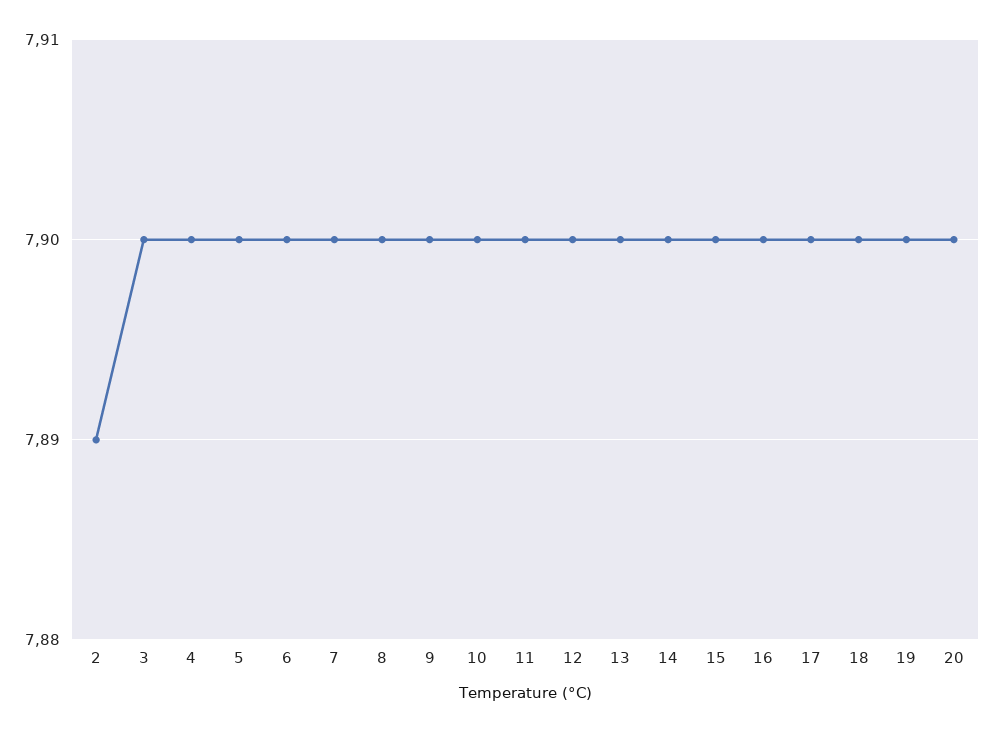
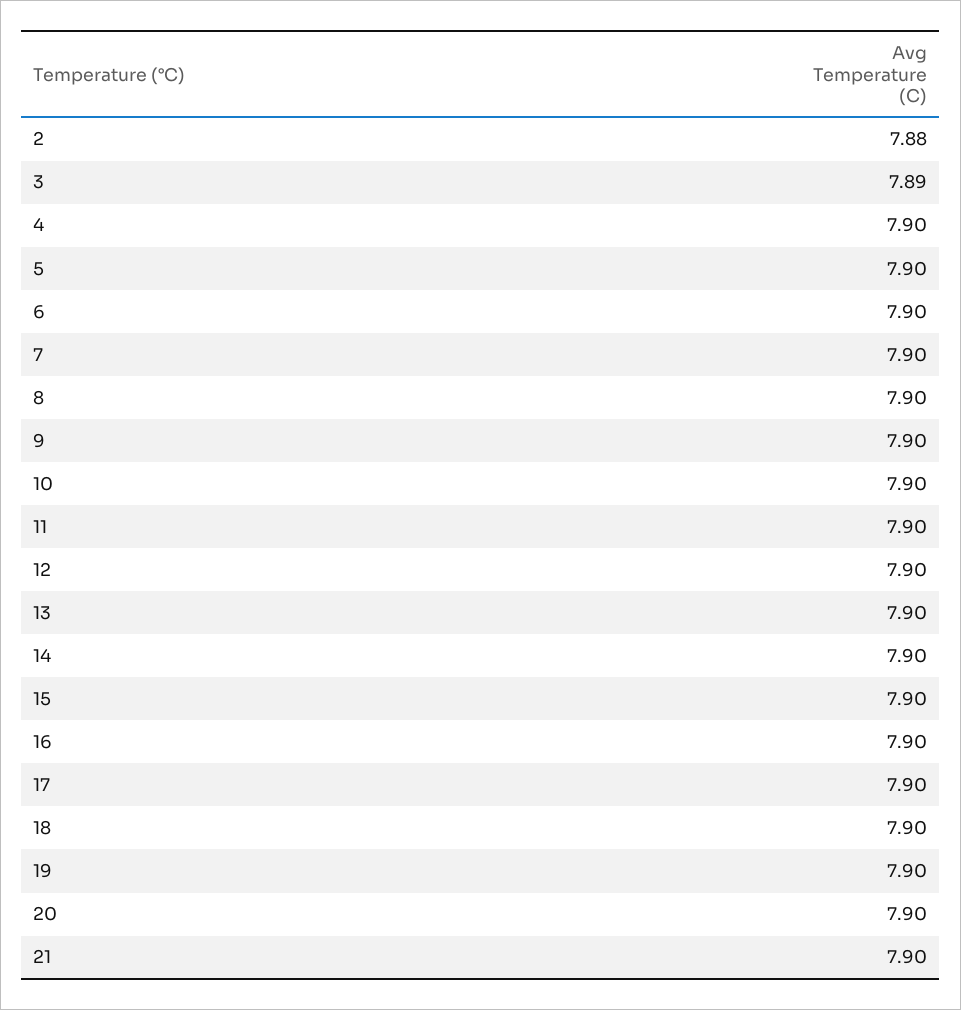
  {
-   "2": 7.89,
+   "2": 7.88,
-   "3": 7.9,
+   "3": 7.89,
    "4": 7.9,
    "5": 7.9,
    "6": 7.9,
    "7": 7.9,
    "8": 7.9,
    "9": 7.9,
    "10": 7.9,
    "11": 7.9,
    "12": 7.9,
    "13": 7.9,
    "14": 7.9,
    "15": 7.9,
    "16": 7.9,
    "17": 7.9,
    "18": 7.9,
    "19": 7.9,
-   "20": 7.9
+   "20": 7.9,
+   "21": 7.9
  }

